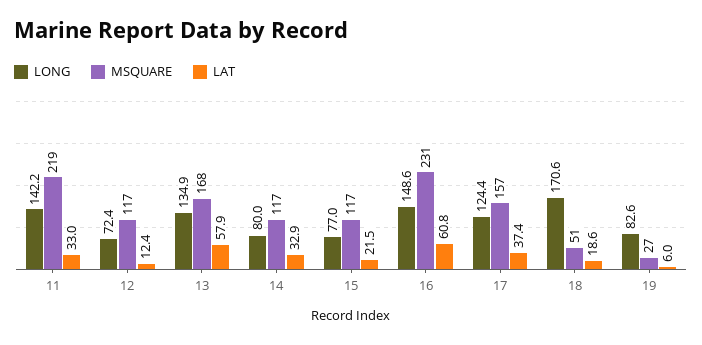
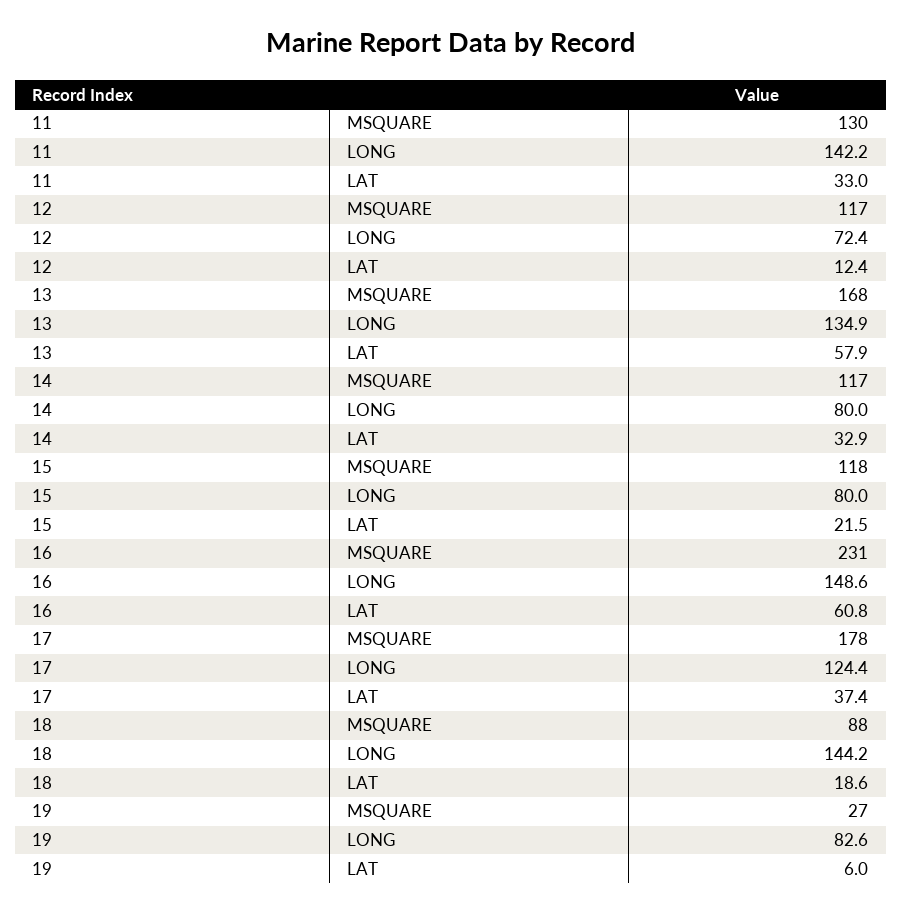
  {
    "LONG": {
      "11": 142.2,
      "12": 72.4,
      "13": 134.9,
      "14": 80,
-     "15": 77,
+     "15": 80,
      "16": 148.6,
      "17": 124.4,
-     "18": 170.6,
+     "18": 144.2,
      "19": 82.6
    },
    "MSQUARE": {
-     "11": 219,
+     "11": 130,
      "12": 117,
      "13": 168,
      "14": 117,
-     "15": 117,
+     "15": 118,
      "16": 231,
-     "17": 157,
+     "17": 178,
-     "18": 51,
+     "18": 88,
      "19": 27
    },
    "LAT": {
      "11": 33,
      "12": 12.4,
      "13": 57.9,
      "14": 32.9,
      "15": 21.5,
      "16": 60.8,
      "17": 37.4,
      "18": 18.6,
      "19": 6
    }
  }

